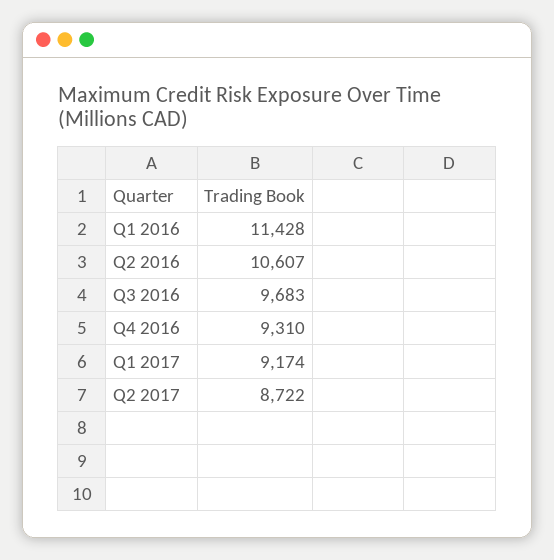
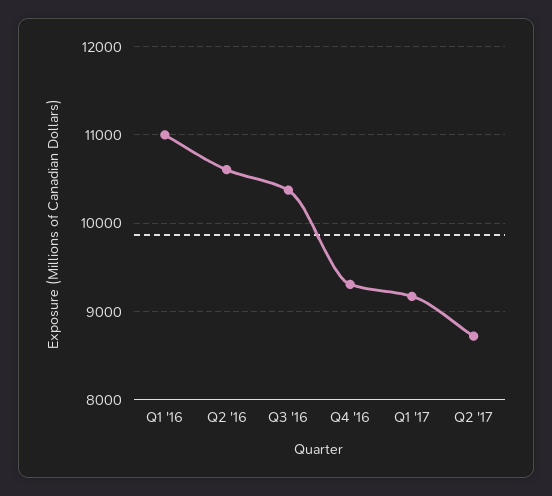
  {
-   "Q1 2016": 11428,
+   "Q1 2016": 11000,
    "Q2 2016": 10607,
-   "Q3 2016": 9683,
+   "Q3 2016": 10400,
    "Q4 2016": 9310,
    "Q1 2017": 9174,
    "Q2 2017": 8722
  }

